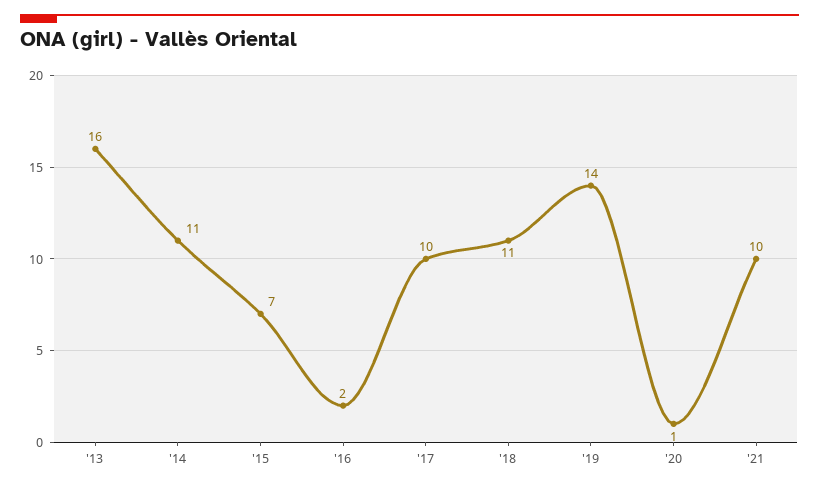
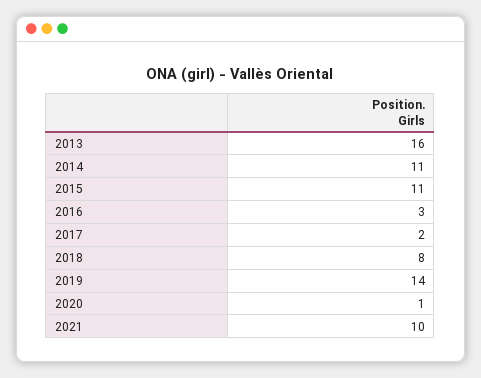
  {
    "'13": 16,
    "'14": 11,
-   "'15": 7,
+   "'15": 11,
-   "'16": 2,
+   "'16": 3,
-   "'17": 10,
+   "'17": 2,
-   "'18": 11,
+   "'18": 8,
    "'19": 14,
    "'20": 1,
    "'21": 10
  }

